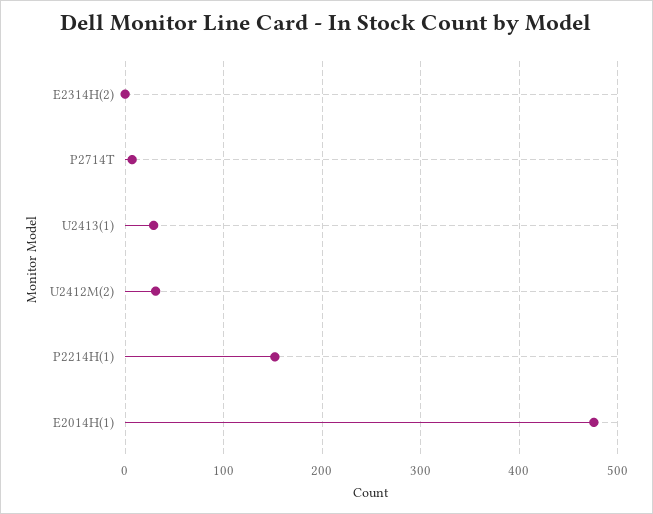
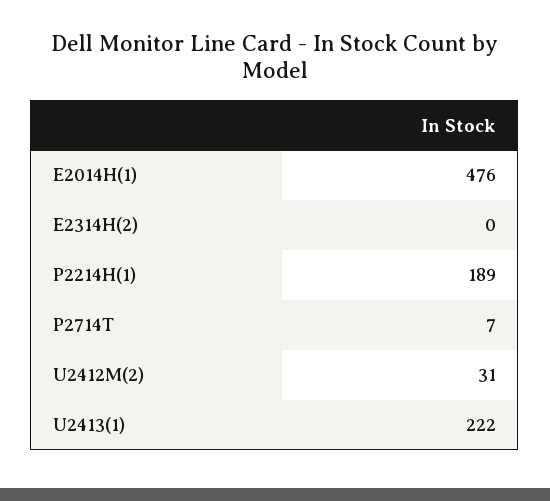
  {
    "E2314H(2)": 0,
    "P2714T": 7,
-   "U2413(1)": 30,
+   "U2413(1)": 222,
    "U2412M(2)": 31,
-   "P2214H(1)": 150,
+   "P2214H(1)": 189,
    "E2014H(1)": 476
  }

